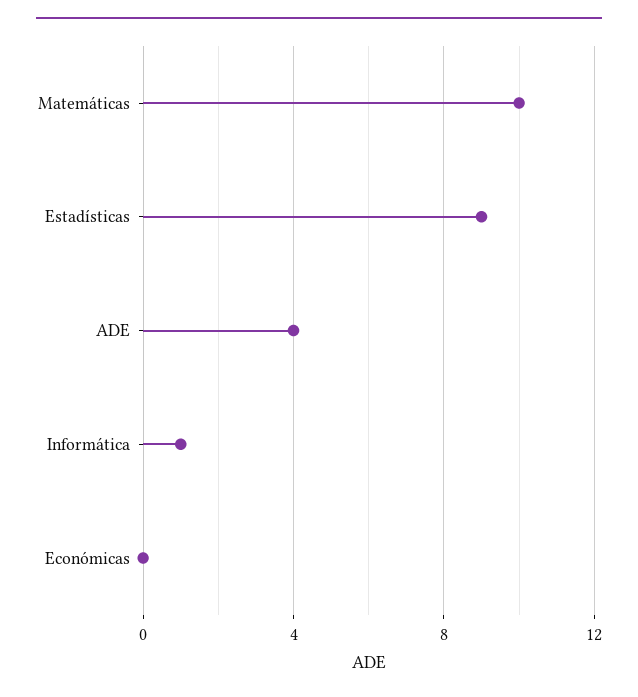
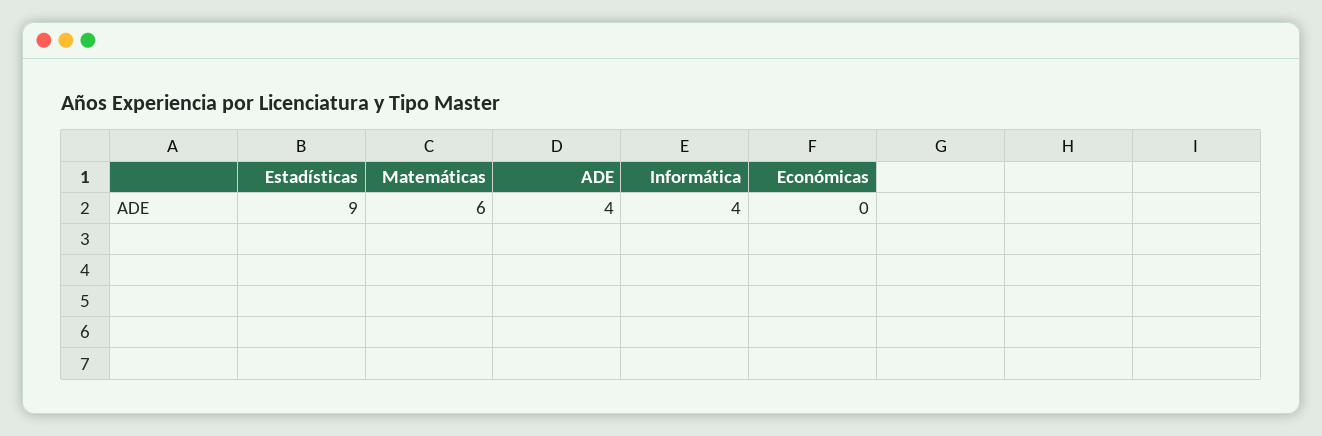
  {
-   "Matemáticas": 10,
+   "Matemáticas": 6,
    "Estadísticas": 9,
    "ADE": 4,
-   "Informática": 1,
+   "Informática": 4,
    "Económicas": 0
  }

